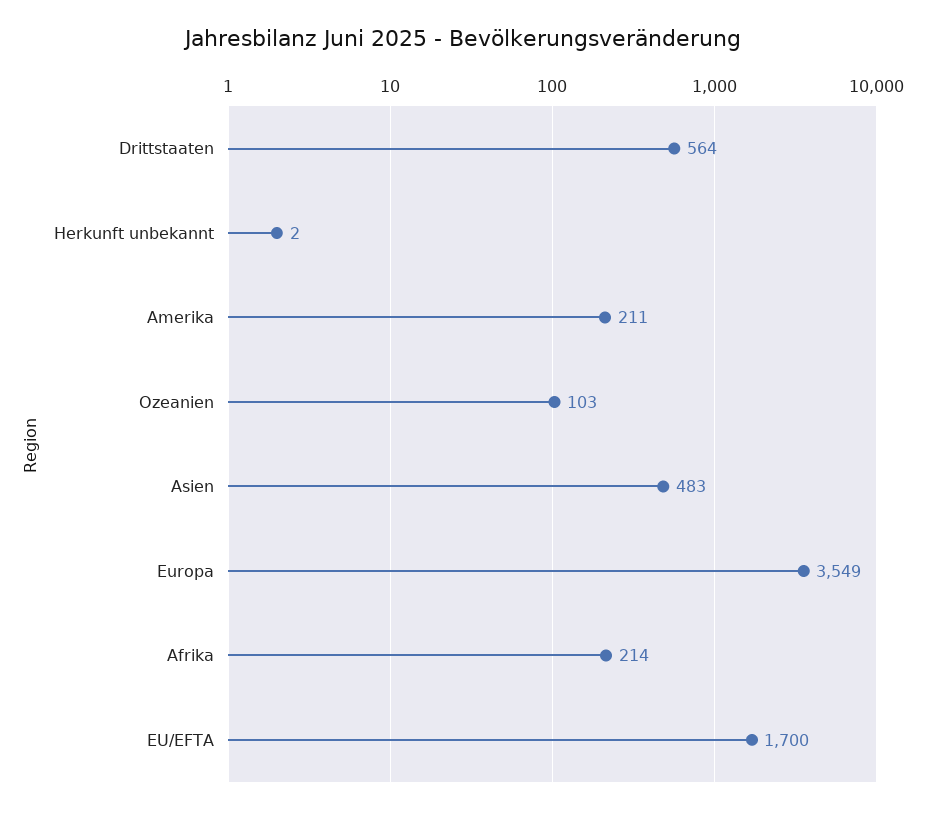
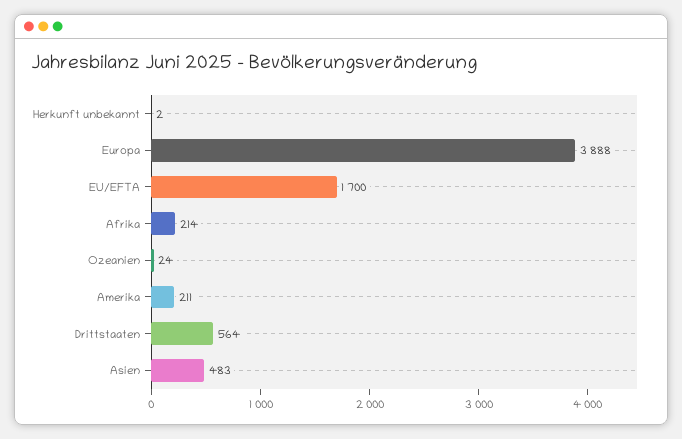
  {
    "Drittstaaten": 564,
    "Herkunft unbekannt": 2,
    "Amerika": 211,
-   "Ozeanien": 103,
+   "Ozeanien": 24,
    "Asien": 483,
-   "Europa": 3549,
+   "Europa": 3888,
    "Afrika": 214,
    "EU/EFTA": 1700
  }

